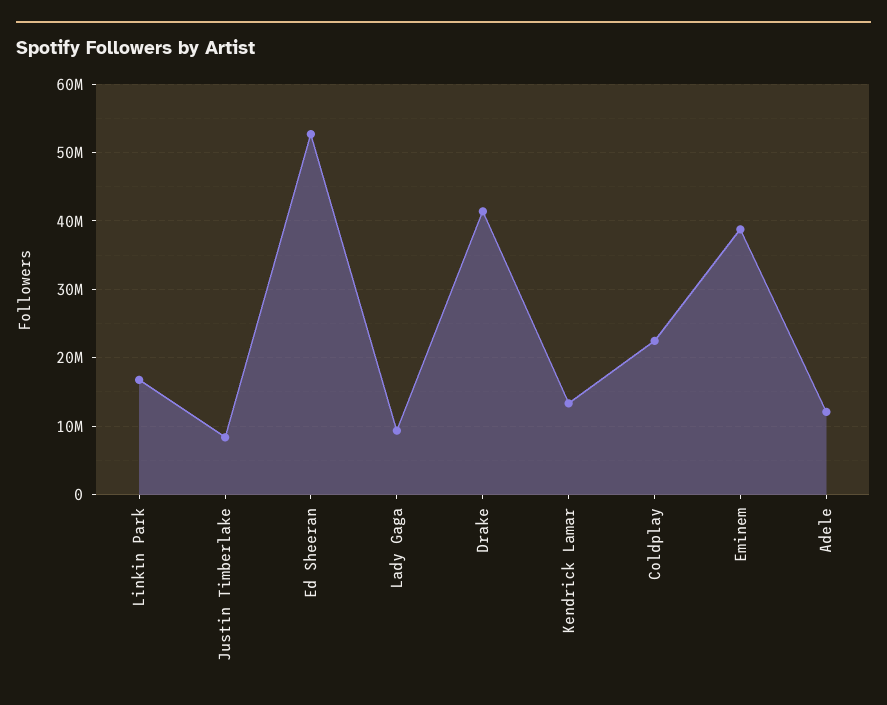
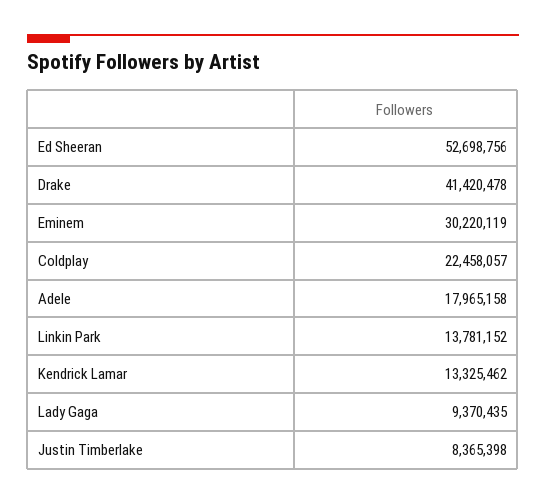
  {
-   "Linkin Park": 17000000,
+   "Linkin Park": 13781152,
    "Justin Timberlake": 8365398,
    "Ed Sheeran": 52698756,
    "Lady Gaga": 9370435,
    "Drake": 41420478,
    "Kendrick Lamar": 13325462,
    "Coldplay": 22458057,
-   "Eminem": 39000000,
+   "Eminem": 30220119,
-   "Adele": 12000000
+   "Adele": 17965158
  }

